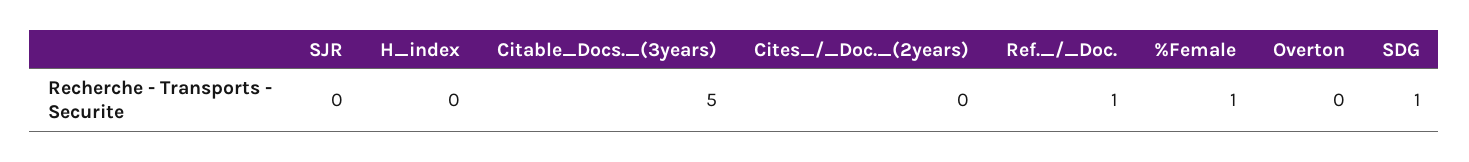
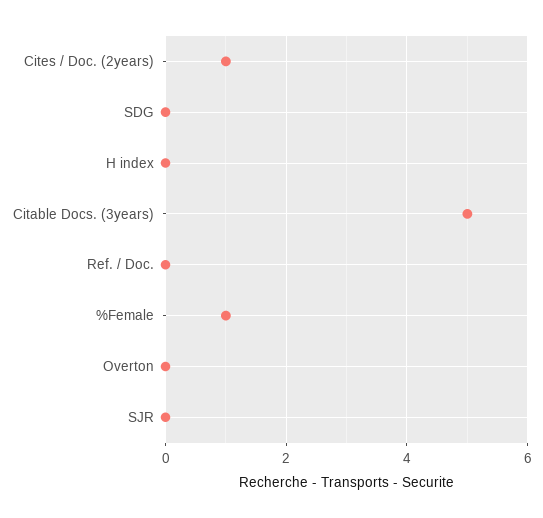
  {
    "SJR": 0,
    "H_index": 0,
    "Citable_Docs._(3years)": 5,
-   "Cites_/_Doc._(2years)": 0,
+   "Cites_/_Doc._(2years)": 1,
-   "Ref._/_Doc.": 1,
+   "Ref._/_Doc.": 0,
    "%Female": 1,
    "Overton": 0,
-   "SDG": 1
+   "SDG": 0
  }

